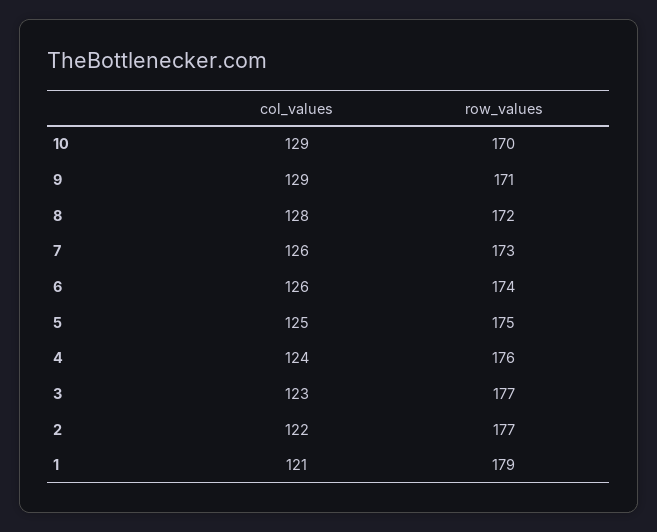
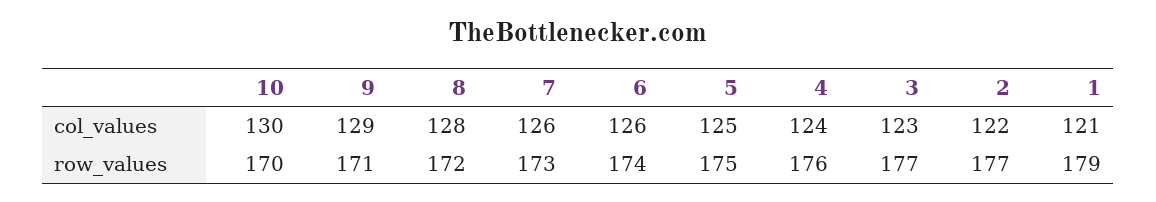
  {
    "col_values": {
-     "10": 129,
+     "10": 130,
      "9": 129,
      "8": 128,
      "7": 126,
      "6": 126,
      "5": 125,
      "4": 124,
      "3": 123,
      "2": 122,
      "1": 121
    },
    "row_values": {
      "10": 170,
      "9": 171,
      "8": 172,
      "7": 173,
      "6": 174,
      "5": 175,
      "4": 176,
      "3": 177,
      "2": 177,
      "1": 179
    }
  }

